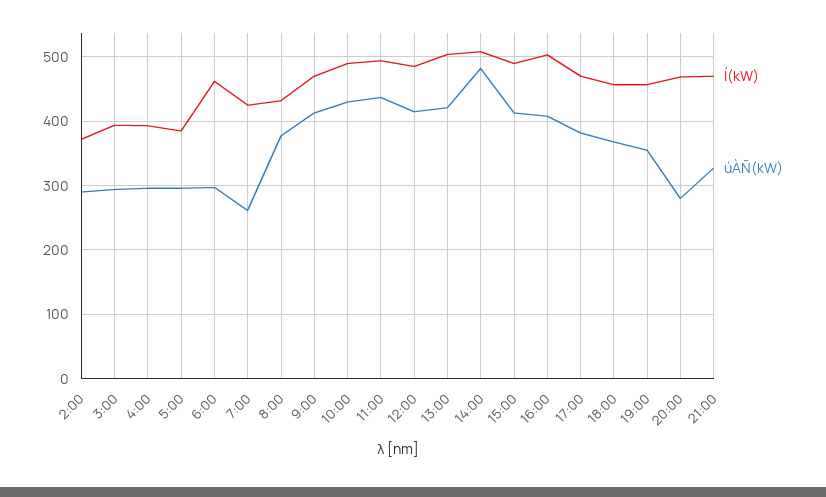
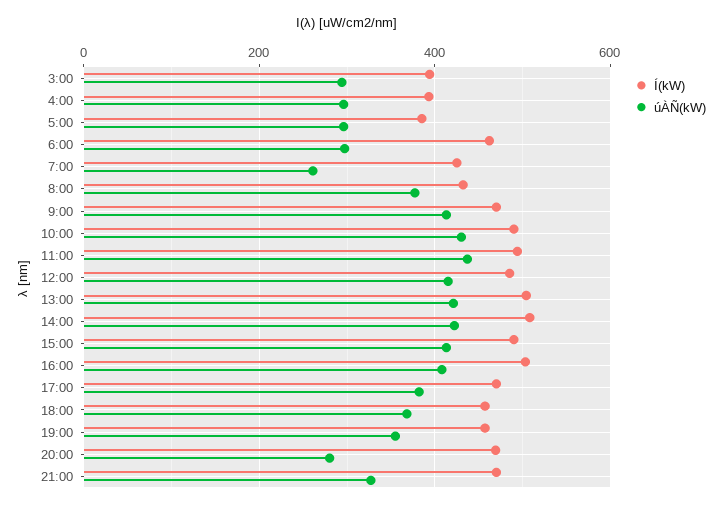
  {
    "Í(kW)": {
-     "2:00": 370,
      "3:00": 390,
      "4:00": 390,
      "5:00": 390,
      "6:00": 460,
      "7:00": 430,
      "8:00": 430,
      "9:00": 470,
      "10:00": 490,
      "11:00": 490,
      "12:00": 490,
      "13:00": 500,
      "14:00": 510,
      "15:00": 490,
      "16:00": 500,
      "17:00": 470,
      "18:00": 460,
      "19:00": 460,
      "20:00": 470,
      "21:00": 470
    },
    "úÀÑ(kW)": {
-     "2:00": 290,
      "3:00": 290,
      "4:00": 300,
      "5:00": 300,
      "6:00": 300,
      "7:00": 260,
      "8:00": 380,
      "9:00": 410,
      "10:00": 430,
      "11:00": 440,
      "12:00": 420,
      "13:00": 420,
-     "14:00": 480,
+     "14:00": 420,
      "15:00": 410,
      "16:00": 410,
      "17:00": 380,
      "18:00": 370,
      "19:00": 360,
      "20:00": 280,
      "21:00": 330
    }
  }

